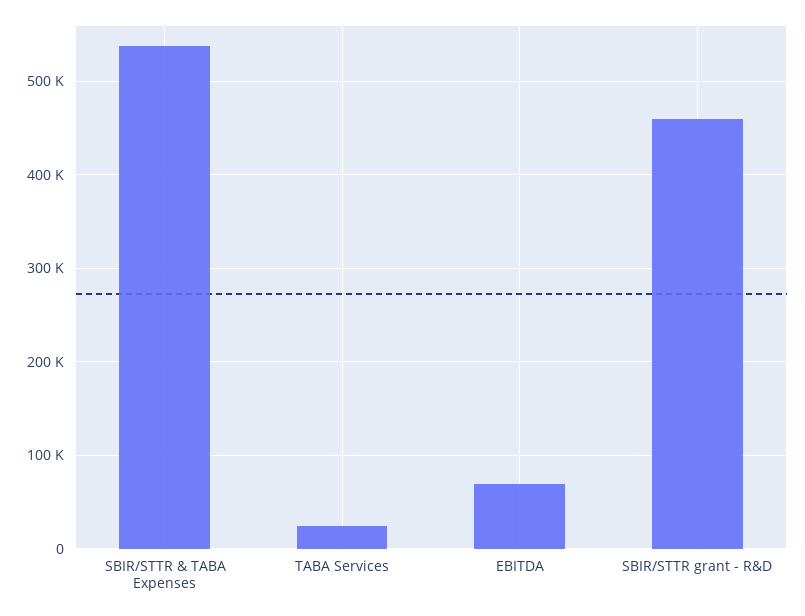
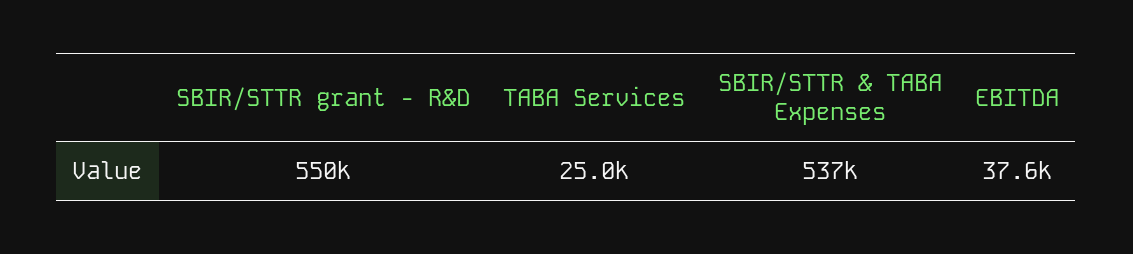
  {
    "SBIR/STTR & TABA Expenses": 537000,
    "TABA Services": 25000,
-   "EBITDA": 70000,
+   "EBITDA": 37600,
-   "SBIR/STTR grant - R&D": 460000
+   "SBIR/STTR grant - R&D": 550000
  }

